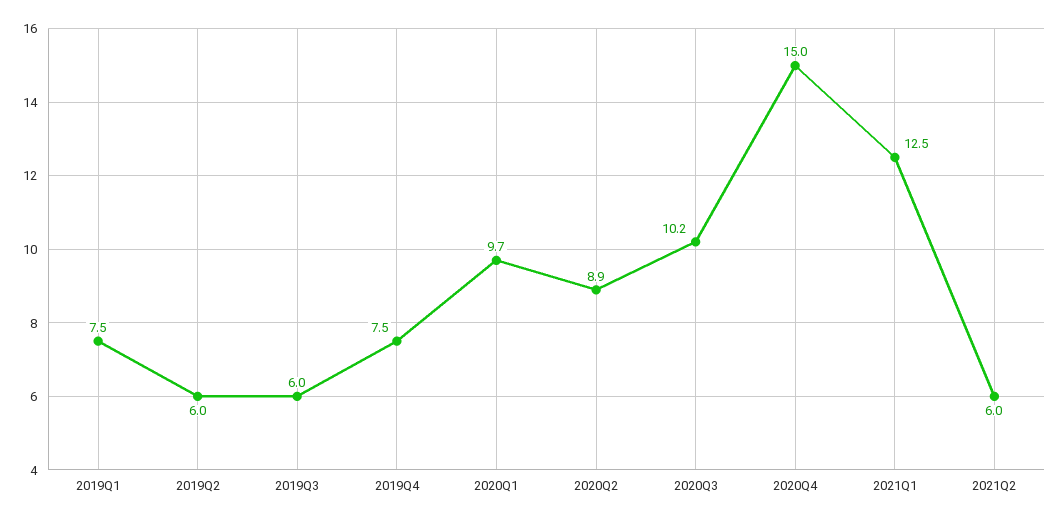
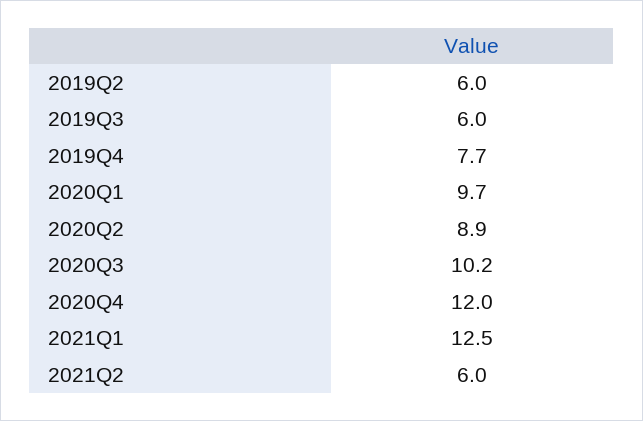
  {
-   "2019Q1": 7.5,
    "2019Q2": 6,
    "2019Q3": 6,
-   "2019Q4": 7.5,
+   "2019Q4": 7.7,
    "2020Q1": 9.7,
    "2020Q2": 8.9,
    "2020Q3": 10.2,
-   "2020Q4": 15,
+   "2020Q4": 12,
    "2021Q1": 12.5,
    "2021Q2": 6
  }

